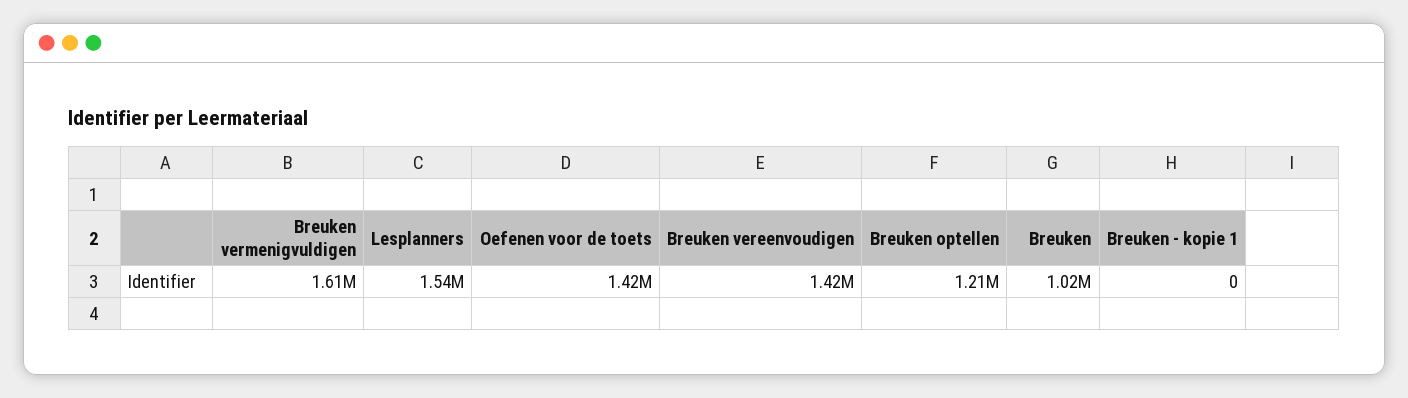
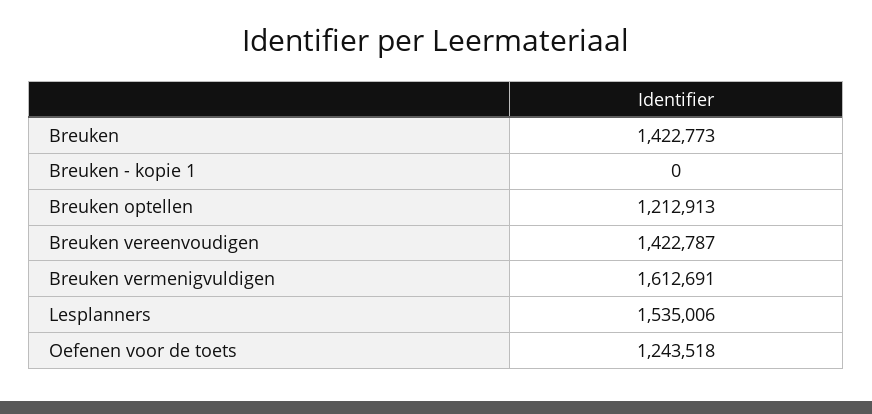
  {
    "Breuken vermenigvuldigen": 1612691,
    "Lesplanners": 1535006,
-   "Oefenen voor de toets": 1420000,
+   "Oefenen voor de toets": 1243518,
    "Breuken vereenvoudigen": 1422787,
    "Breuken optellen": 1212913,
-   "Breuken": 1020000,
+   "Breuken": 1422773,
    "Breuken - kopie 1": 0
  }

